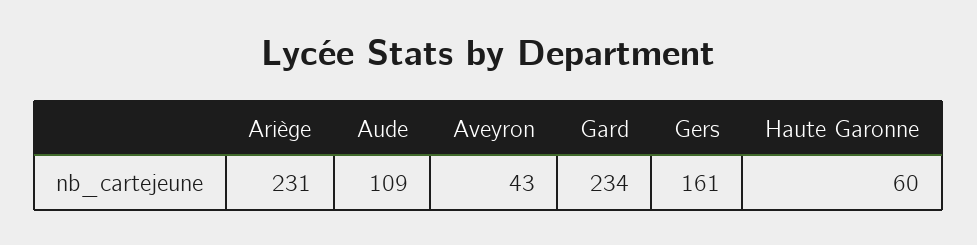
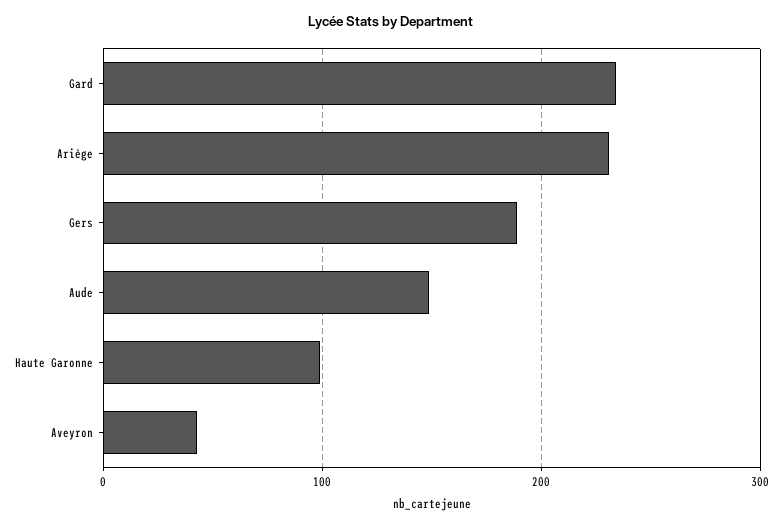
  {
    "Ariège": 231,
-   "Aude": 109,
+   "Aude": 150,
    "Aveyron": 43,
    "Gard": 234,
-   "Gers": 161,
+   "Gers": 190,
-   "Haute Garonne": 60
+   "Haute Garonne": 100
  }

